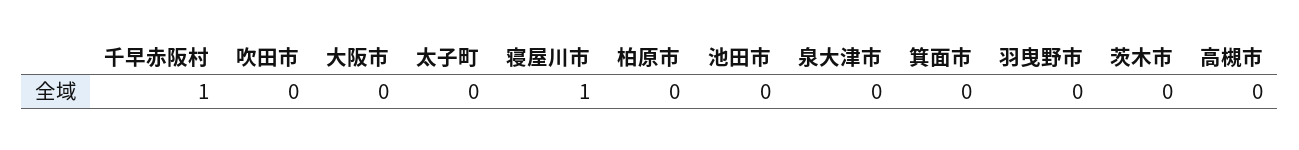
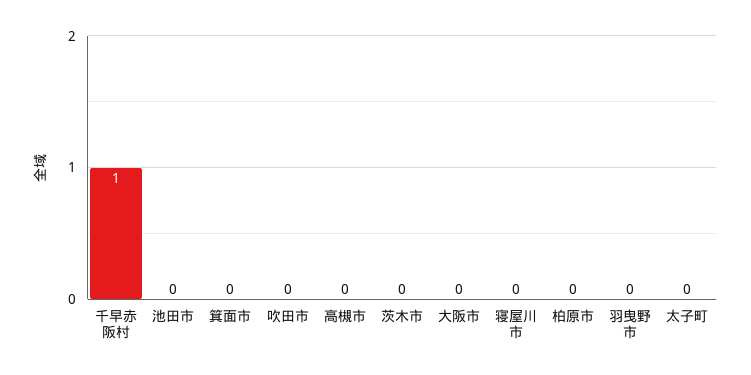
  {
    "千早赤阪村": 1,
    "吹田市": 0,
    "大阪市": 0,
    "太子町": 0,
-   "寝屋川市": 1,
+   "寝屋川市": 0,
    "柏原市": 0,
    "池田市": 0,
-   "泉大津市": 0,
    "箕面市": 0,
    "羽曳野市": 0,
    "茨木市": 0,
    "高槻市": 0
  }

